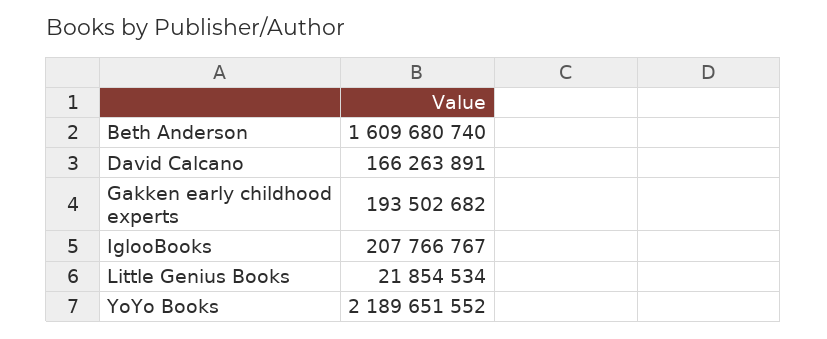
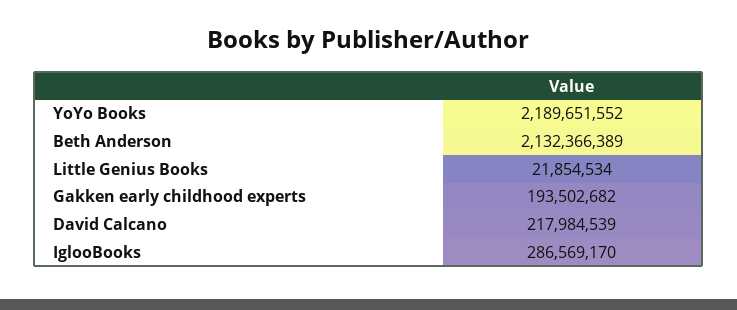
  {
-   "Beth Anderson": 1609680740,
+   "Beth Anderson": 2132366389,
-   "David Calcano": 166263891,
+   "David Calcano": 217984539,
    "Gakken early childhood experts": 193502682,
-   "IglooBooks": 207766767,
+   "IglooBooks": 286569170,
    "Little Genius Books": 21854534,
    "YoYo Books": 2189651552
  }

